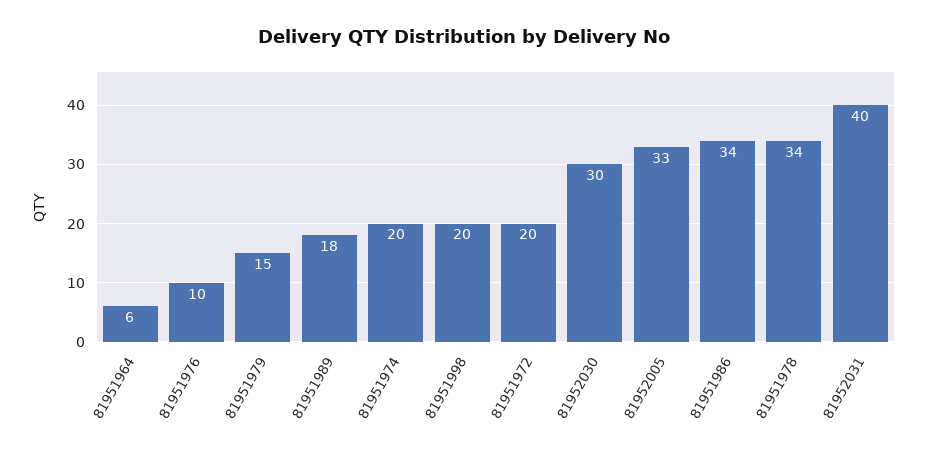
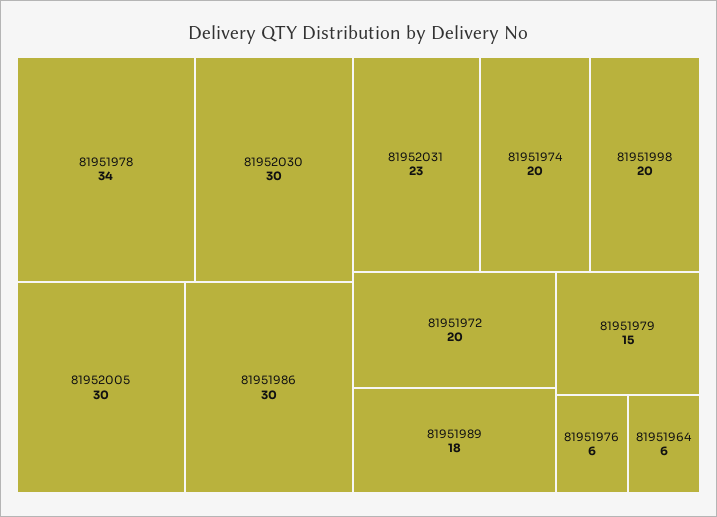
  {
    "81951964": 6,
-   "81951976": 10,
+   "81951976": 6,
    "81951979": 15,
    "81951989": 18,
    "81951974": 20,
    "81951998": 20,
    "81951972": 20,
    "81952030": 30,
-   "81952005": 33,
+   "81952005": 30,
-   "81951986": 34,
+   "81951986": 30,
    "81951978": 34,
-   "81952031": 40
+   "81952031": 23
  }

